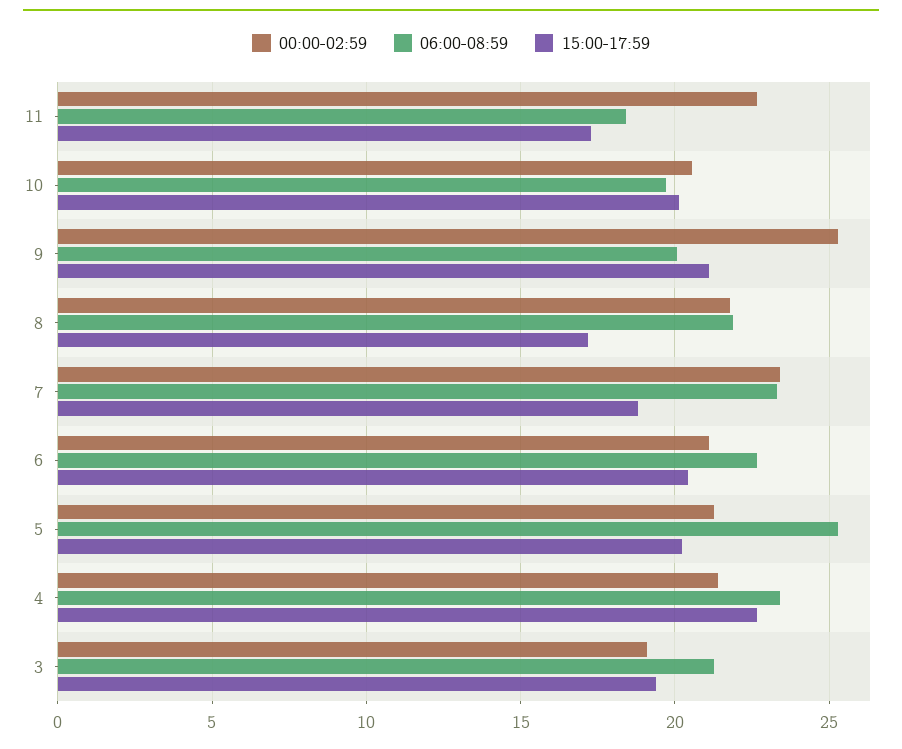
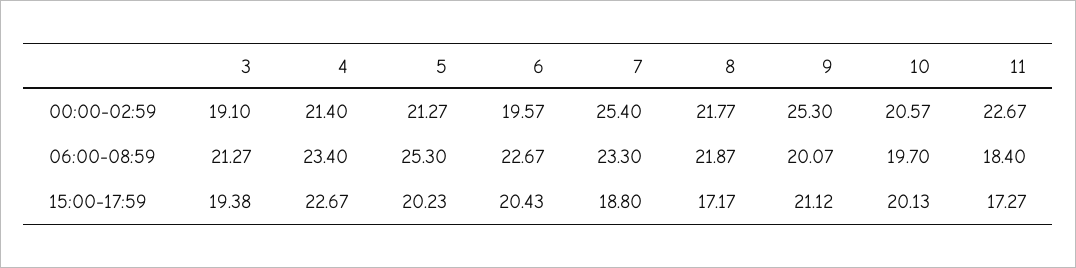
  {
    "00:00-02:59": {
      "11": 22.67,
      "10": 20.57,
      "9": 25.3,
      "8": 21.77,
-     "7": 23.5,
+     "7": 25.4,
-     "6": 21,
+     "6": 19.57,
      "5": 21.27,
      "4": 21.4,
      "3": 19.1
    },
    "06:00-08:59": {
      "11": 18.4,
      "10": 19.7,
      "9": 20.07,
      "8": 21.87,
      "7": 23.3,
      "6": 22.67,
      "5": 25.3,
      "4": 23.4,
      "3": 21.27
    },
    "15:00-17:59": {
      "11": 17.27,
      "10": 20.13,
      "9": 21.12,
      "8": 17.17,
      "7": 18.8,
      "6": 20.43,
      "5": 20.23,
      "4": 22.67,
      "3": 19.38
    }
  }

